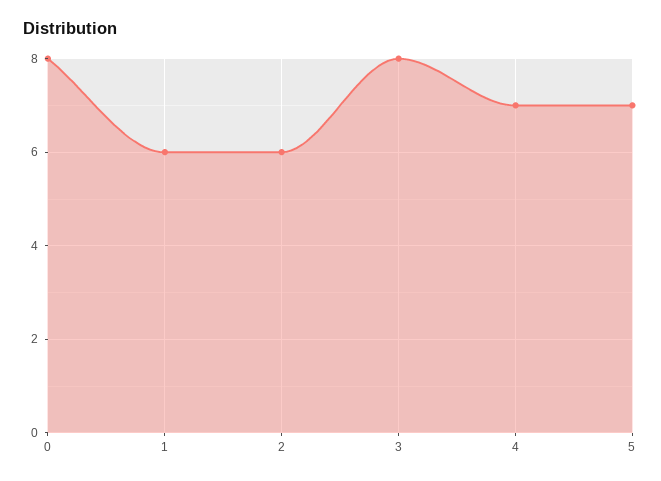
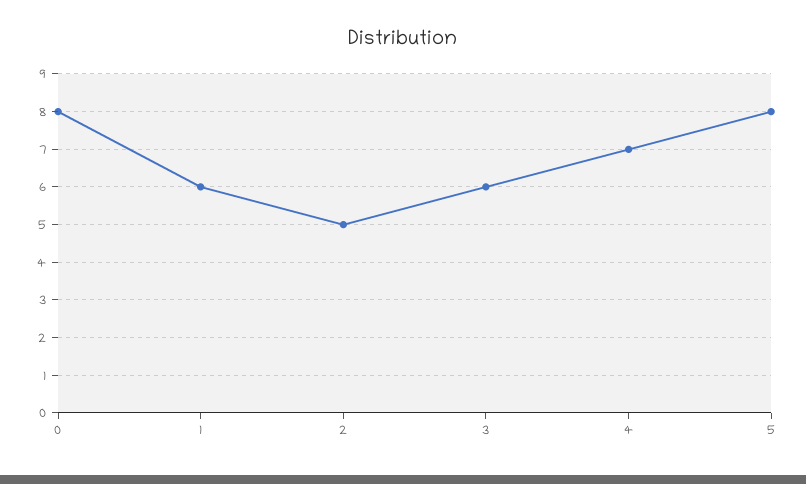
  {
    "0": 8,
    "1": 6,
-   "2": 6,
+   "2": 5,
-   "3": 8,
+   "3": 6,
    "4": 7,
-   "5": 7
+   "5": 8
  }

